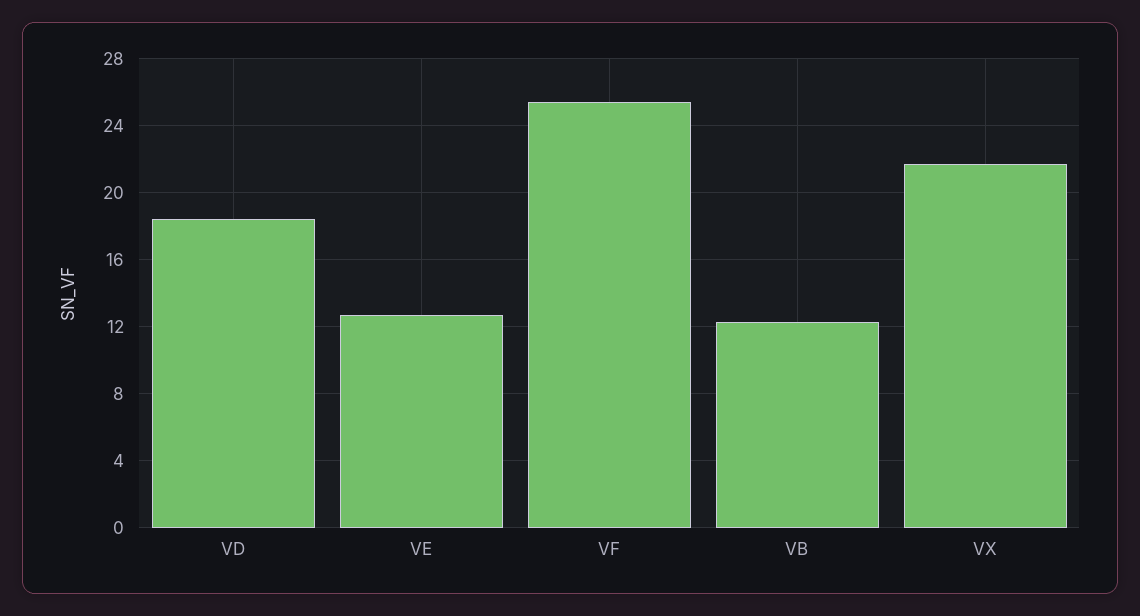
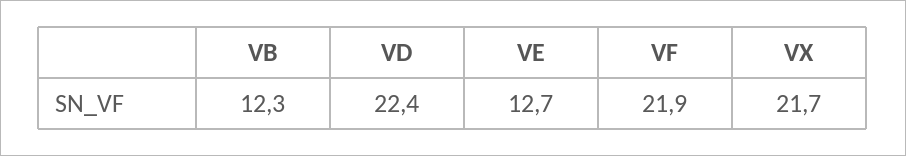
  {
-   "VD": 18.5,
+   "VD": 22.4,
    "VE": 12.7,
-   "VF": 25.5,
+   "VF": 21.9,
    "VB": 12.3,
    "VX": 21.7
  }

